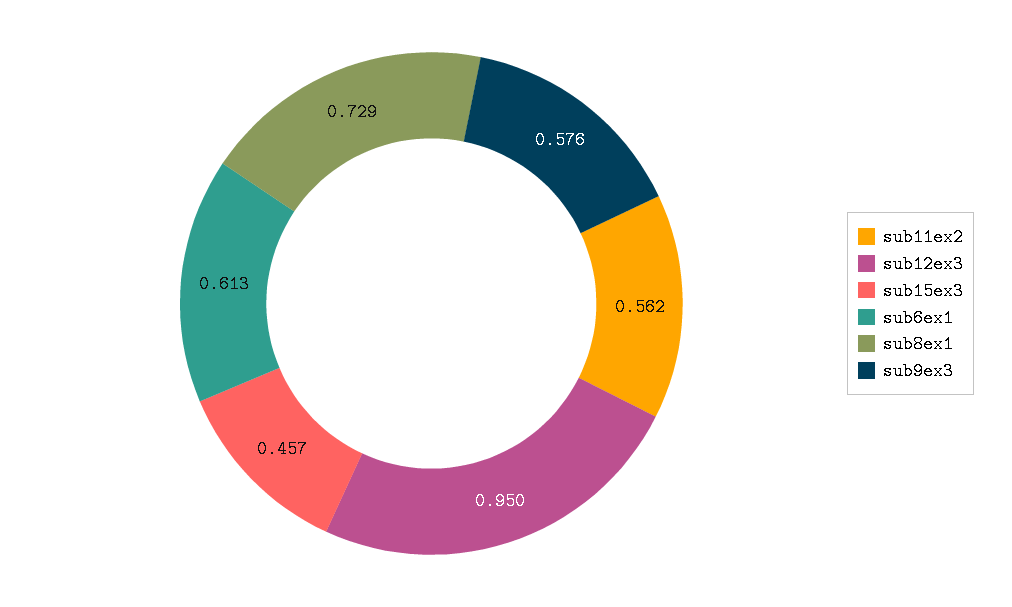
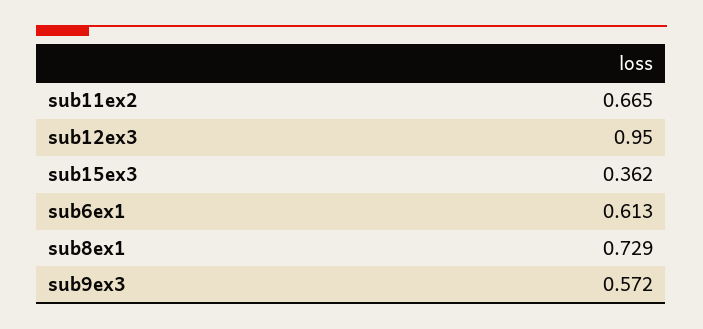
  {
-   "sub11ex2": 0.562,
+   "sub11ex2": 0.665,
    "sub12ex3": 0.95,
-   "sub15ex3": 0.457,
+   "sub15ex3": 0.362,
    "sub6ex1": 0.613,
    "sub8ex1": 0.729,
-   "sub9ex3": 0.576
+   "sub9ex3": 0.572
  }

